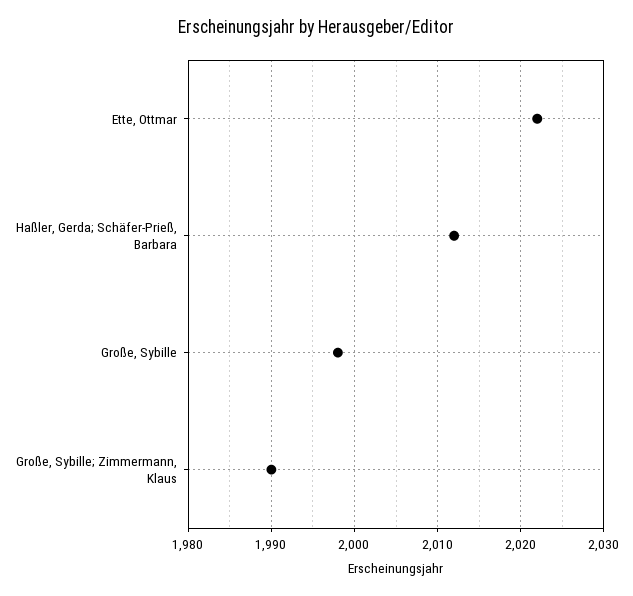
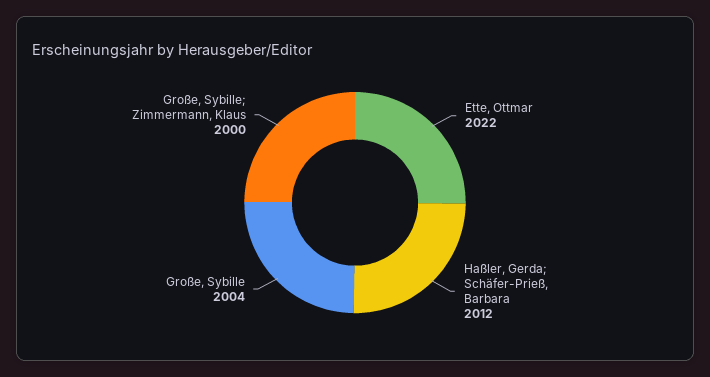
  {
    "Ette, Ottmar": 2022,
    "Haßler, Gerda; Schäfer-Prieß, Barbara": 2012,
-   "Große, Sybille": 1998,
+   "Große, Sybille": 2004,
-   "Große, Sybille; Zimmermann, Klaus": 1990
+   "Große, Sybille; Zimmermann, Klaus": 2000
  }

